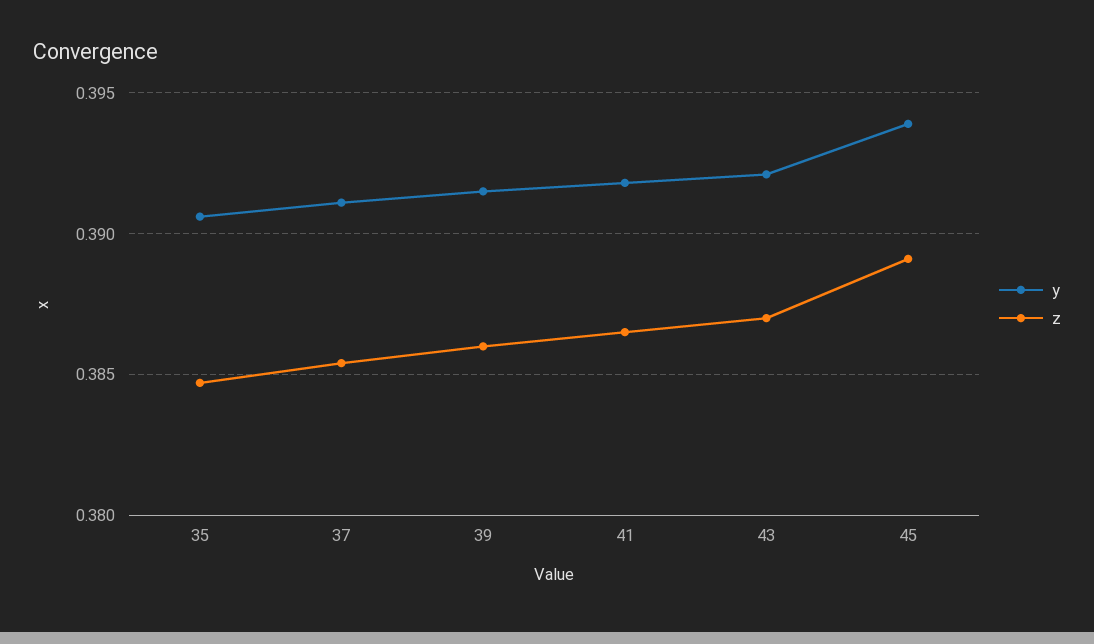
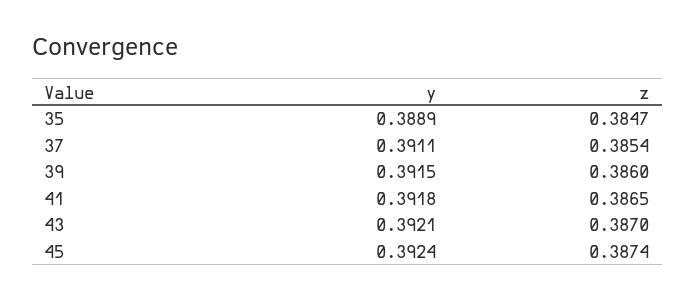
  {
    "y": {
-     "35": 0.3905,
+     "35": 0.3889,
      "37": 0.3911,
      "39": 0.3915,
      "41": 0.3918,
      "43": 0.3921,
-     "45": 0.394
+     "45": 0.3924
    },
    "z": {
      "35": 0.3847,
      "37": 0.3854,
      "39": 0.386,
      "41": 0.3865,
      "43": 0.387,
-     "45": 0.389
+     "45": 0.3874
    }
  }

